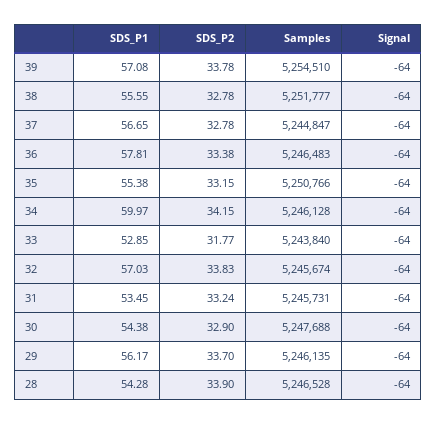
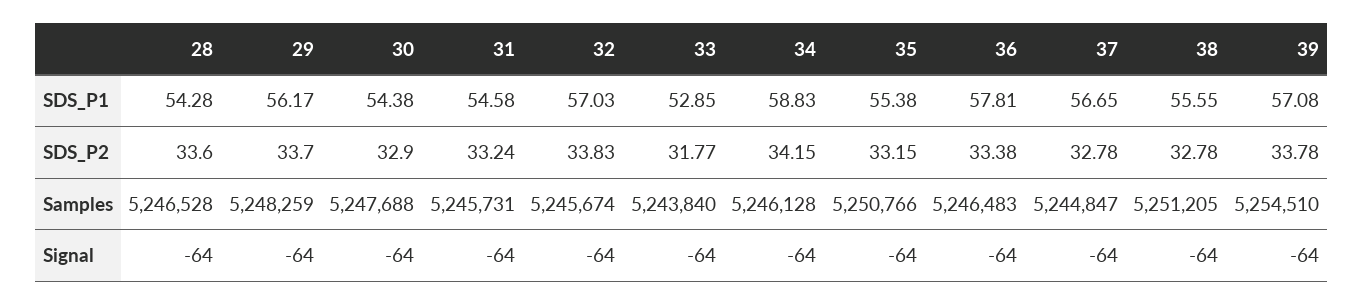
  {
    "SDS_P1": {
      "39": 57.08,
      "38": 55.55,
      "37": 56.65,
      "36": 57.81,
      "35": 55.38,
-     "34": 59.97,
+     "34": 58.83,
      "33": 52.85,
      "32": 57.03,
-     "31": 53.45,
+     "31": 54.58,
      "30": 54.38,
      "29": 56.17,
      "28": 54.28
    },
    "SDS_P2": {
      "39": 33.78,
      "38": 32.78,
      "37": 32.78,
      "36": 33.38,
      "35": 33.15,
      "34": 34.15,
      "33": 31.77,
      "32": 33.83,
      "31": 33.24,
      "30": 32.9,
      "29": 33.7,
-     "28": 33.9
+     "28": 33.6
    },
    "Samples": {
      "39": 5254510,
-     "38": 5251777,
+     "38": 5251205,
      "37": 5244847,
      "36": 5246483,
      "35": 5250766,
      "34": 5246128,
      "33": 5243840,
      "32": 5245674,
      "31": 5245731,
      "30": 5247688,
-     "29": 5246135,
+     "29": 5248259,
      "28": 5246528
    },
    "Signal": {
      "39": -64,
      "38": -64,
      "37": -64,
      "36": -64,
      "35": -64,
      "34": -64,
      "33": -64,
      "32": -64,
      "31": -64,
      "30": -64,
      "29": -64,
      "28": -64
    }
  }

